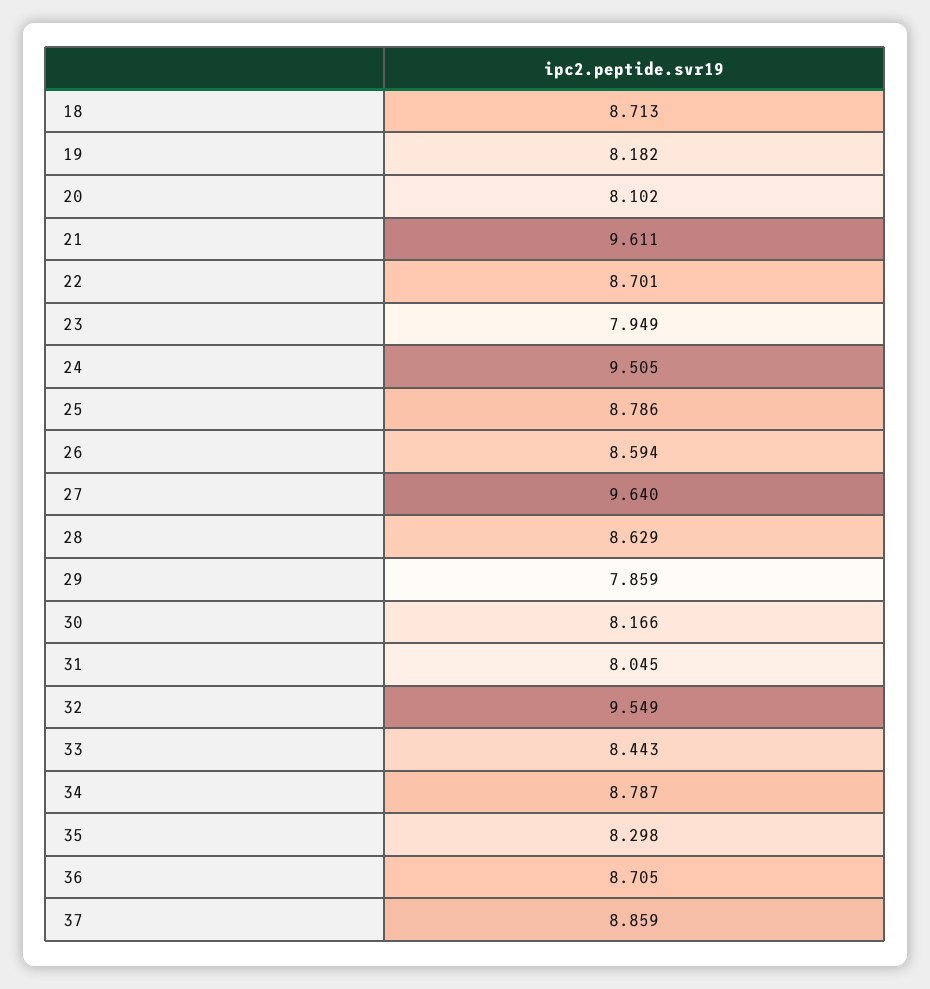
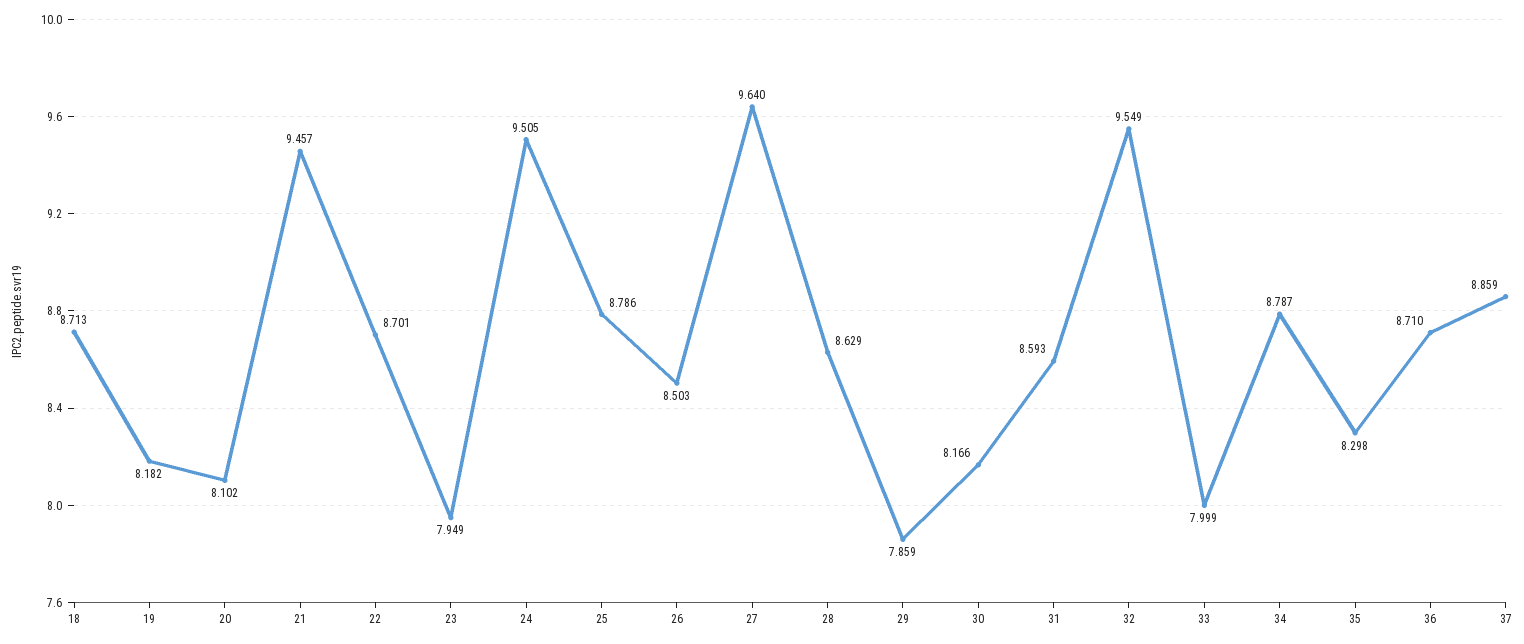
  {
    "18": 8.713,
    "19": 8.182,
    "20": 8.102,
-   "21": 9.611,
+   "21": 9.457,
    "22": 8.701,
    "23": 7.949,
    "24": 9.505,
    "25": 8.786,
-   "26": 8.594,
+   "26": 8.503,
    "27": 9.64,
    "28": 8.629,
    "29": 7.859,
    "30": 8.166,
-   "31": 8.045,
+   "31": 8.593,
    "32": 9.549,
-   "33": 8.443,
+   "33": 7.999,
    "34": 8.787,
    "35": 8.298,
-   "36": 8.705,
+   "36": 8.71,
    "37": 8.859
  }

